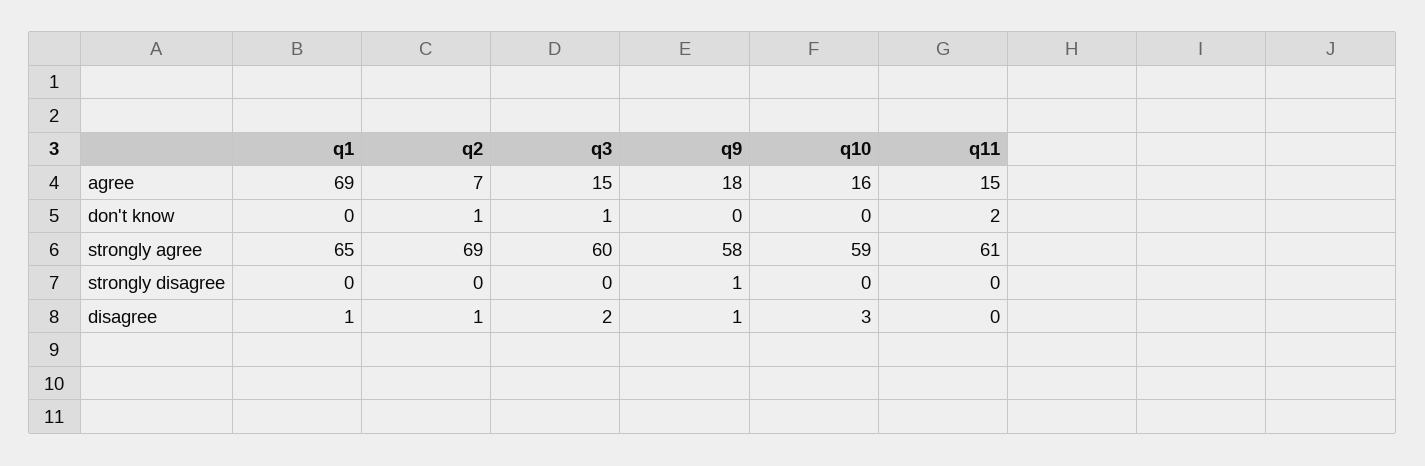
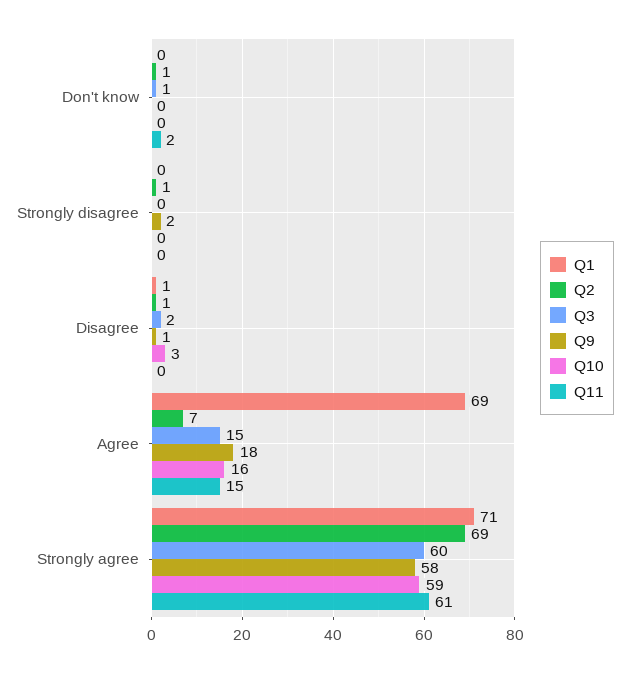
  {
    "q1": {
      "agree": 69,
      "don't know": 0,
-     "strongly agree": 65,
+     "strongly agree": 71,
      "strongly disagree": 0,
      "disagree": 1
    },
    "q2": {
      "agree": 7,
      "don't know": 1,
      "strongly agree": 69,
-     "strongly disagree": 0,
+     "strongly disagree": 1,
      "disagree": 1
    },
    "q3": {
      "agree": 15,
      "don't know": 1,
      "strongly agree": 60,
      "strongly disagree": 0,
      "disagree": 2
    },
    "q9": {
      "agree": 18,
      "don't know": 0,
      "strongly agree": 58,
-     "strongly disagree": 1,
+     "strongly disagree": 2,
      "disagree": 1
    },
    "q10": {
      "agree": 16,
      "don't know": 0,
      "strongly agree": 59,
      "strongly disagree": 0,
      "disagree": 3
    },
    "q11": {
      "agree": 15,
      "don't know": 2,
      "strongly agree": 61,
      "strongly disagree": 0,
      "disagree": 0
    }
  }

